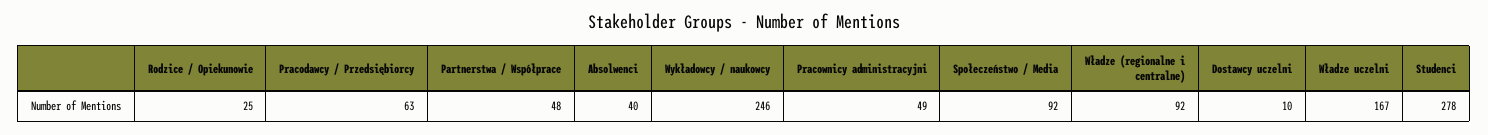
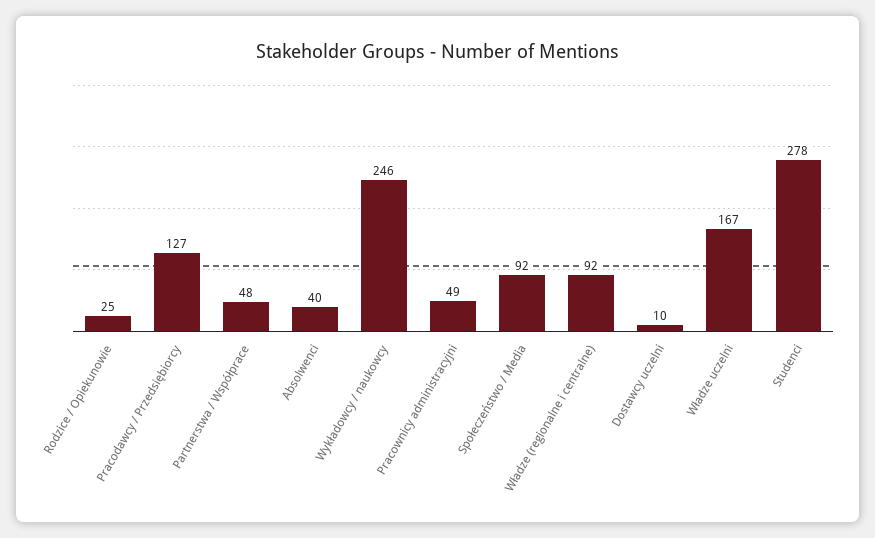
  {
    "Rodzice / Opiekunowie": 25,
-   "Pracodawcy / Przedsiębiorcy": 63,
+   "Pracodawcy / Przedsiębiorcy": 127,
    "Partnerstwa / Współprace": 48,
    "Absolwenci": 40,
    "Wykładowcy / naukowcy": 246,
    "Pracownicy administracyjni": 49,
    "Społeczeństwo / Media": 92,
    "Władze (regionalne i centralne)": 92,
    "Dostawcy uczelni": 10,
    "Władze uczelni": 167,
    "Studenci": 278
  }

